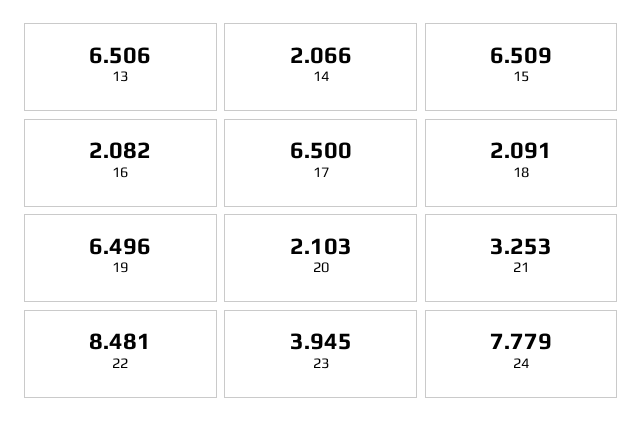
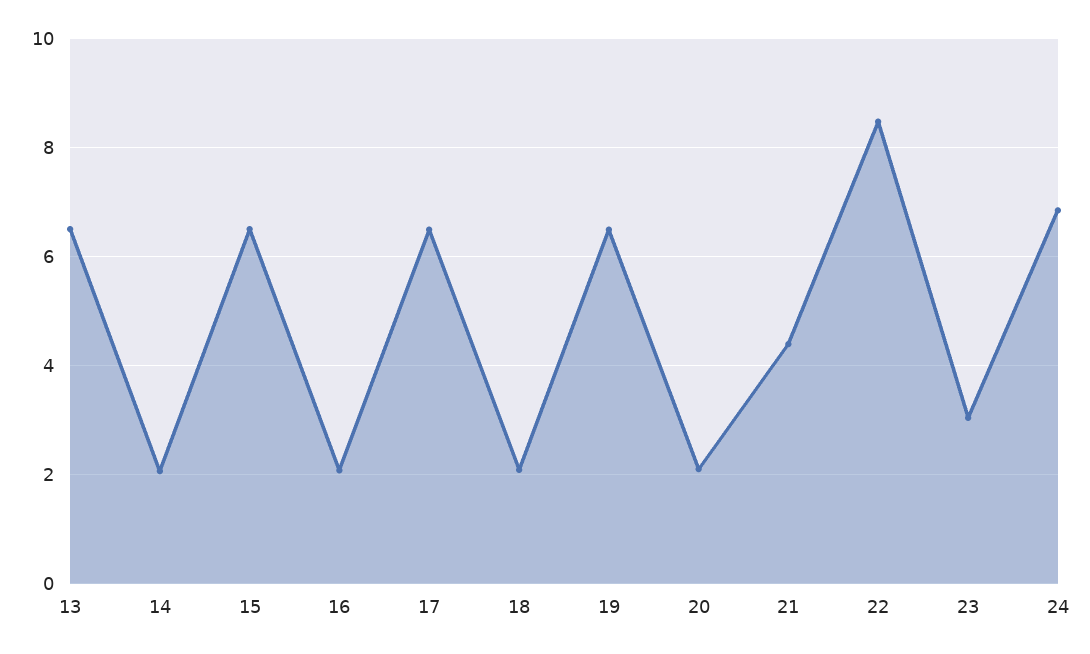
  {
    "13": 6.506,
    "14": 2.066,
    "15": 6.509,
    "16": 2.082,
    "17": 6.5,
    "18": 2.091,
    "19": 6.496,
    "20": 2.103,
-   "21": 3.253,
+   "21": 4.4,
    "22": 8.481,
-   "23": 3.945,
+   "23": 3,
-   "24": 7.779
+   "24": 6.8
  }

